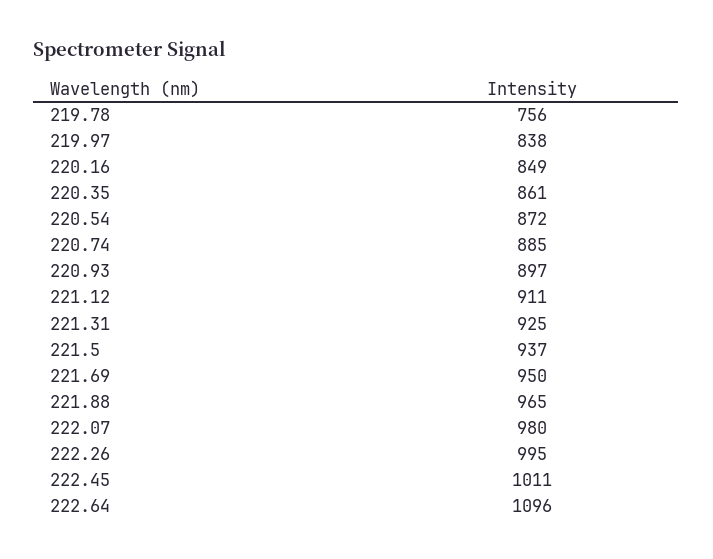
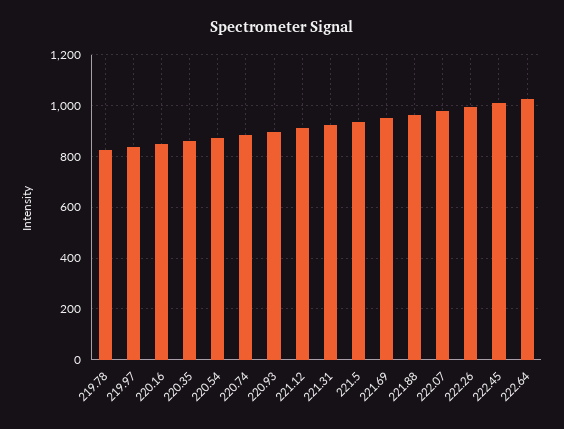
  {
-   "219.78": 756,
+   "219.78": 825,
    "219.97": 838,
    "220.16": 849,
    "220.35": 861,
    "220.54": 872,
    "220.74": 885,
    "220.93": 897,
    "221.12": 911,
    "221.31": 925,
    "221.5": 937,
    "221.69": 950,
    "221.88": 965,
    "222.07": 980,
    "222.26": 995,
    "222.45": 1011,
-   "222.64": 1096
+   "222.64": 1025
  }

